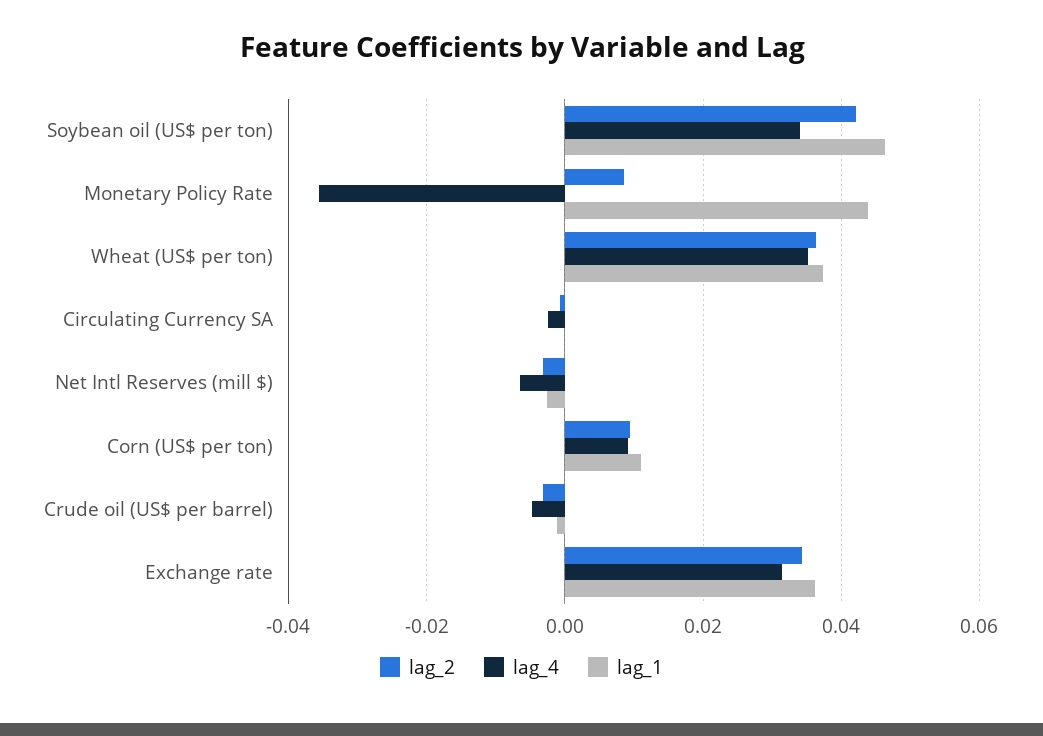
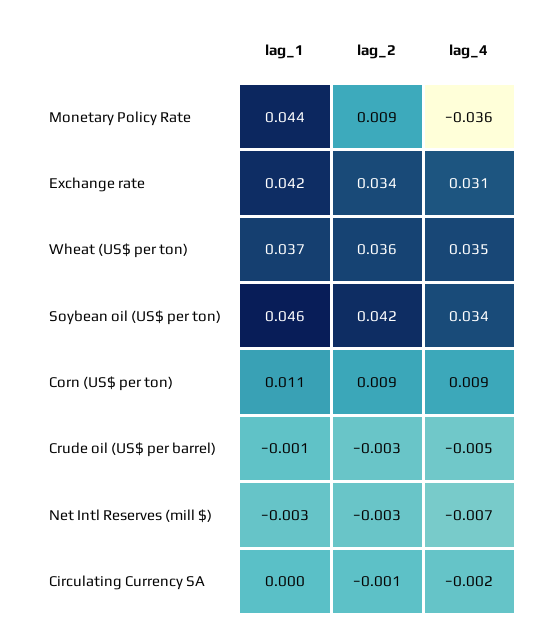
  {
    "lag_2": {
      "Soybean oil (US$ per ton)": 0.042,
      "Monetary Policy Rate": 0.009,
      "Wheat (US$ per ton)": 0.036,
      "Circulating Currency SA": -0.001,
      "Net Intl Reserves (mill $)": -0.003,
      "Corn (US$ per ton)": 0.009,
      "Crude oil (US$ per barrel)": -0.003,
      "Exchange rate": 0.034
    },
    "lag_4": {
      "Soybean oil (US$ per ton)": 0.034,
      "Monetary Policy Rate": -0.036,
      "Wheat (US$ per ton)": 0.035,
      "Circulating Currency SA": -0.002,
      "Net Intl Reserves (mill $)": -0.007,
      "Corn (US$ per ton)": 0.009,
      "Crude oil (US$ per barrel)": -0.005,
      "Exchange rate": 0.031
    },
    "lag_1": {
      "Soybean oil (US$ per ton)": 0.046,
      "Monetary Policy Rate": 0.044,
      "Wheat (US$ per ton)": 0.037,
      "Circulating Currency SA": 0,
      "Net Intl Reserves (mill $)": -0.003,
      "Corn (US$ per ton)": 0.011,
      "Crude oil (US$ per barrel)": -0.001,
-     "Exchange rate": 0.036
+     "Exchange rate": 0.042
    }
  }

